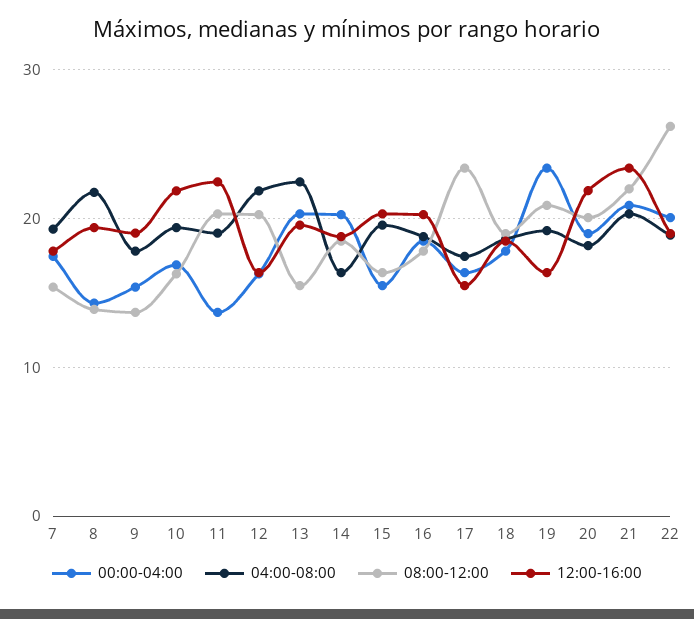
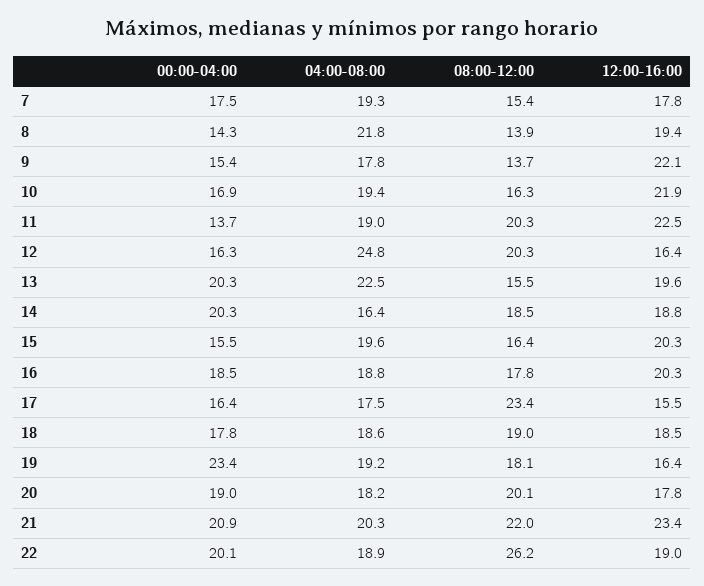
  {
    "00:00-04:00": {
      "7": 17.5,
      "8": 14.3,
      "9": 15.4,
      "10": 16.9,
      "11": 13.7,
      "12": 16.3,
      "13": 20.3,
      "14": 20.3,
      "15": 15.5,
      "16": 18.5,
      "17": 16.4,
      "18": 17.8,
      "19": 23.4,
      "20": 19,
      "21": 20.9,
      "22": 20.1
    },
    "04:00-08:00": {
      "7": 19.3,
      "8": 21.8,
      "9": 17.8,
      "10": 19.4,
      "11": 19,
-     "12": 22,
+     "12": 24.8,
      "13": 22.5,
      "14": 16.4,
      "15": 19.6,
      "16": 18.8,
      "17": 17.5,
      "18": 18.6,
      "19": 19.2,
      "20": 18.2,
      "21": 20.3,
      "22": 18.9
    },
    "08:00-12:00": {
      "7": 15.4,
      "8": 13.9,
      "9": 13.7,
      "10": 16.3,
      "11": 20.3,
      "12": 20.3,
      "13": 15.5,
      "14": 18.5,
      "15": 16.4,
      "16": 17.8,
      "17": 23.4,
      "18": 19,
-     "19": 21,
+     "19": 18.1,
      "20": 20.1,
      "21": 22,
      "22": 26.2
    },
    "12:00-16:00": {
      "7": 17.8,
      "8": 19.4,
-     "9": 19,
+     "9": 22.1,
      "10": 21.9,
      "11": 22.5,
      "12": 16.4,
      "13": 19.6,
      "14": 18.8,
      "15": 20.3,
      "16": 20.3,
      "17": 15.5,
      "18": 18.5,
      "19": 16.4,
-     "20": 22,
+     "20": 17.8,
      "21": 23.4,
      "22": 19
    }
  }

